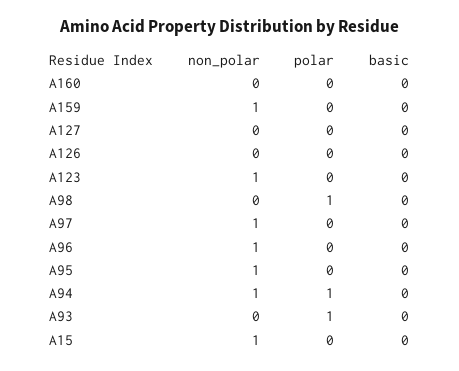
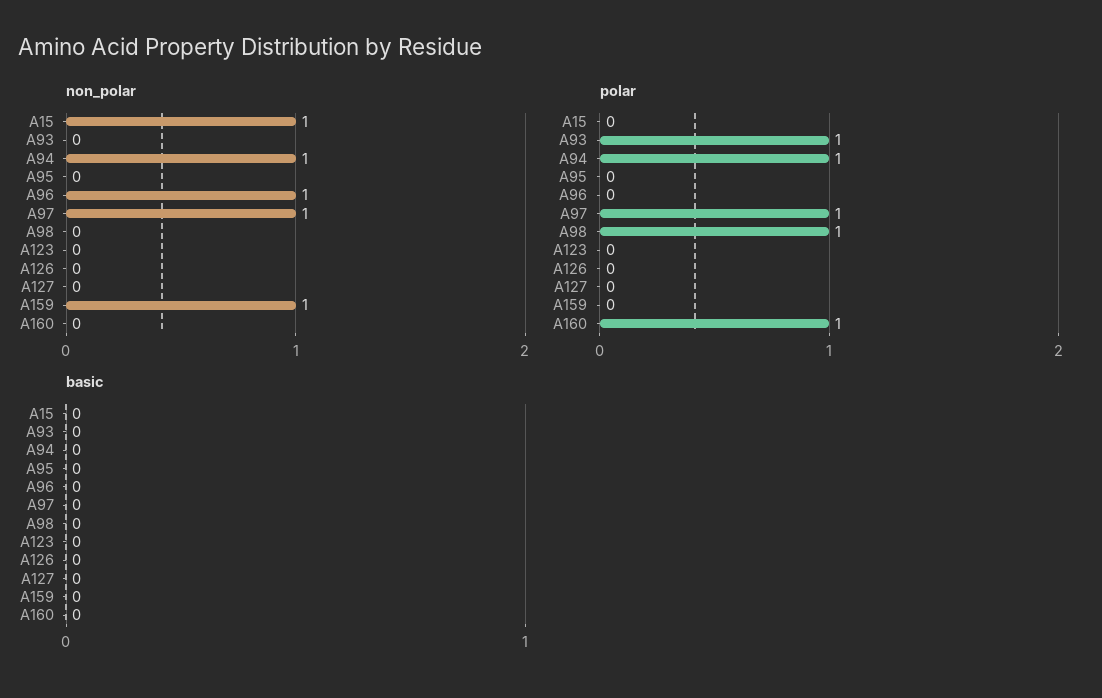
  {
    "non_polar": {
      "A160": 0,
      "A159": 1,
      "A127": 0,
      "A126": 0,
-     "A123": 1,
+     "A123": 0,
      "A98": 0,
      "A97": 1,
      "A96": 1,
-     "A95": 1,
+     "A95": 0,
      "A94": 1,
      "A93": 0,
      "A15": 1
    },
    "polar": {
-     "A160": 0,
+     "A160": 1,
      "A159": 0,
      "A127": 0,
      "A126": 0,
      "A123": 0,
      "A98": 1,
-     "A97": 0,
+     "A97": 1,
      "A96": 0,
      "A95": 0,
      "A94": 1,
      "A93": 1,
      "A15": 0
    },
    "basic": {
      "A160": 0,
      "A159": 0,
      "A127": 0,
      "A126": 0,
      "A123": 0,
      "A98": 0,
      "A97": 0,
      "A96": 0,
      "A95": 0,
      "A94": 0,
      "A93": 0,
      "A15": 0
    }
  }

